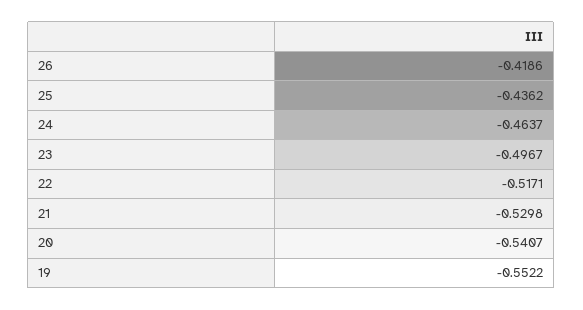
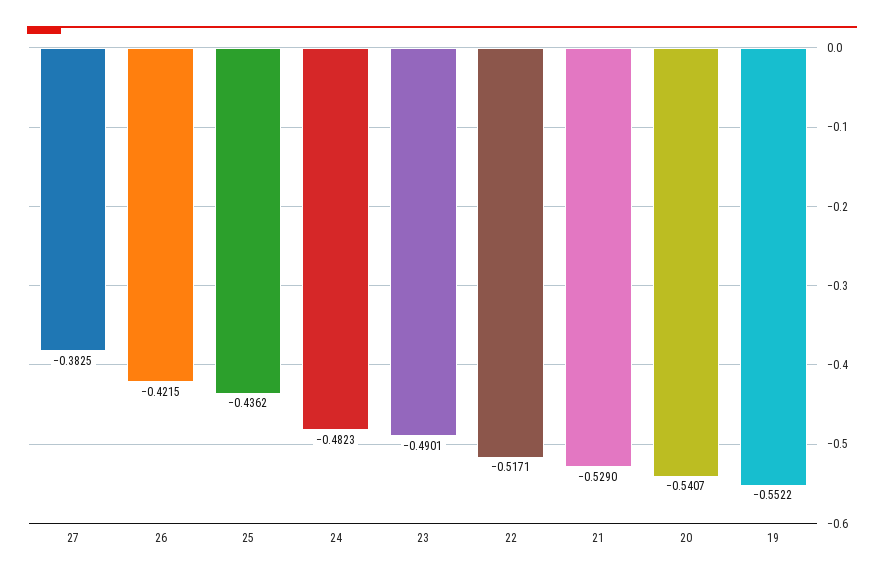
  {
-   "26": -0.4186,
+   "26": -0.4215,
    "25": -0.4362,
-   "24": -0.4637,
+   "24": -0.4823,
-   "23": -0.4967,
+   "23": -0.4901,
    "22": -0.5171,
-   "21": -0.5298,
+   "21": -0.529,
    "20": -0.5407,
-   "19": -0.5522
+   "19": -0.5522,
+   "27": -0.3825
  }

